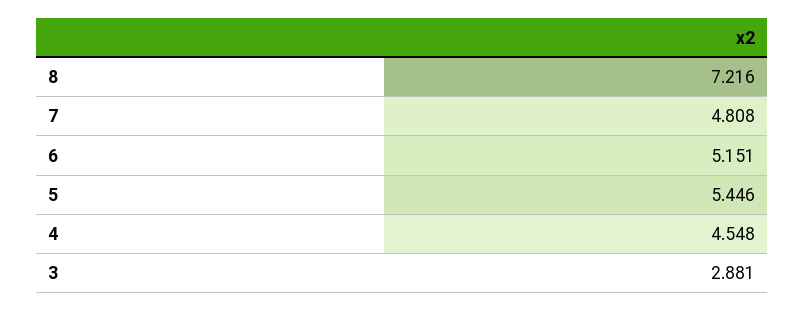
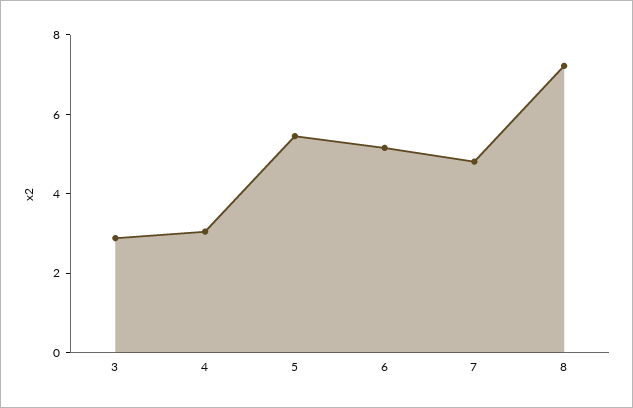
  {
    "8": 7.216,
    "7": 4.808,
    "6": 5.151,
    "5": 5.446,
-   "4": 4.548,
+   "4": 3,
    "3": 2.881
  }

